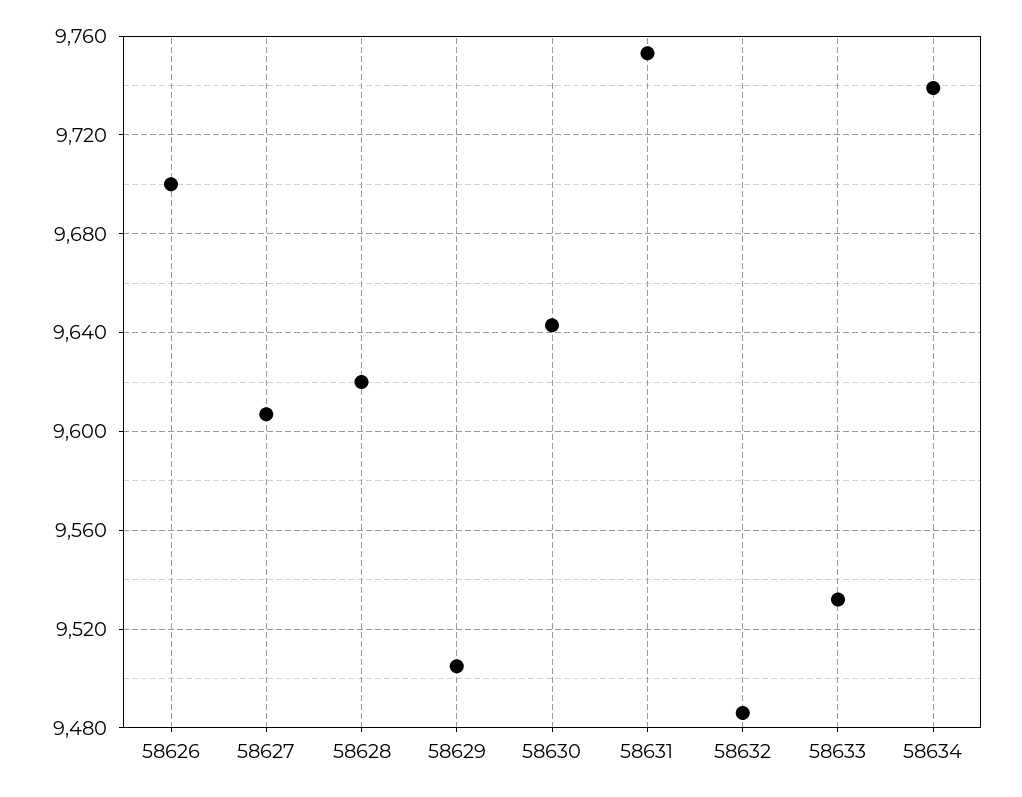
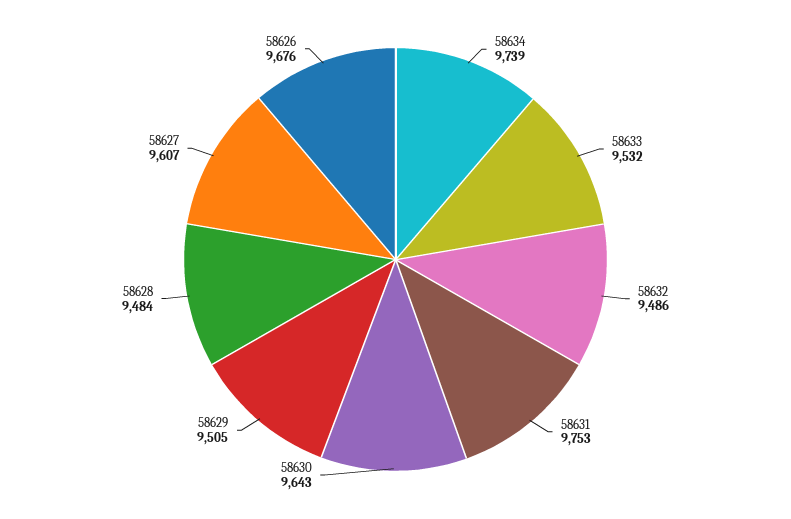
  {
-   "58626": 9700,
+   "58626": 9676,
    "58627": 9607,
-   "58628": 9620,
+   "58628": 9484,
    "58629": 9505,
    "58630": 9643,
    "58631": 9753,
    "58632": 9486,
    "58633": 9532,
    "58634": 9739
  }

